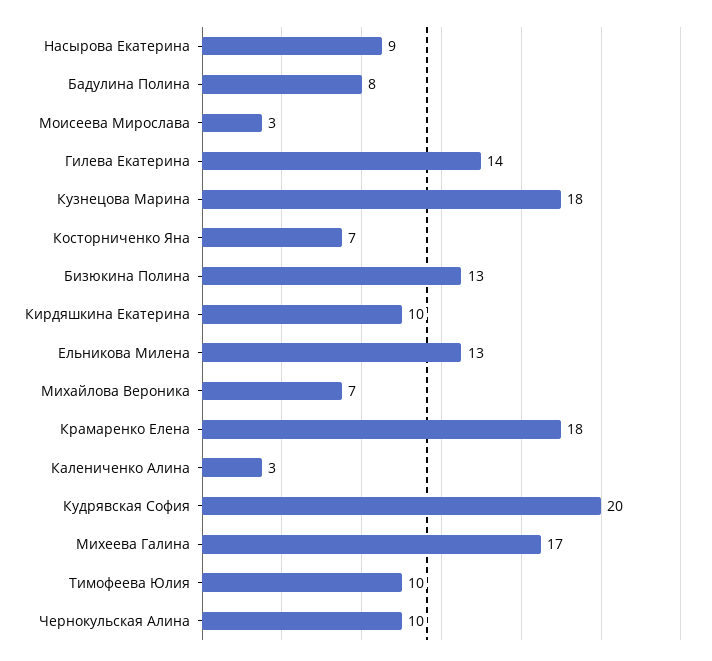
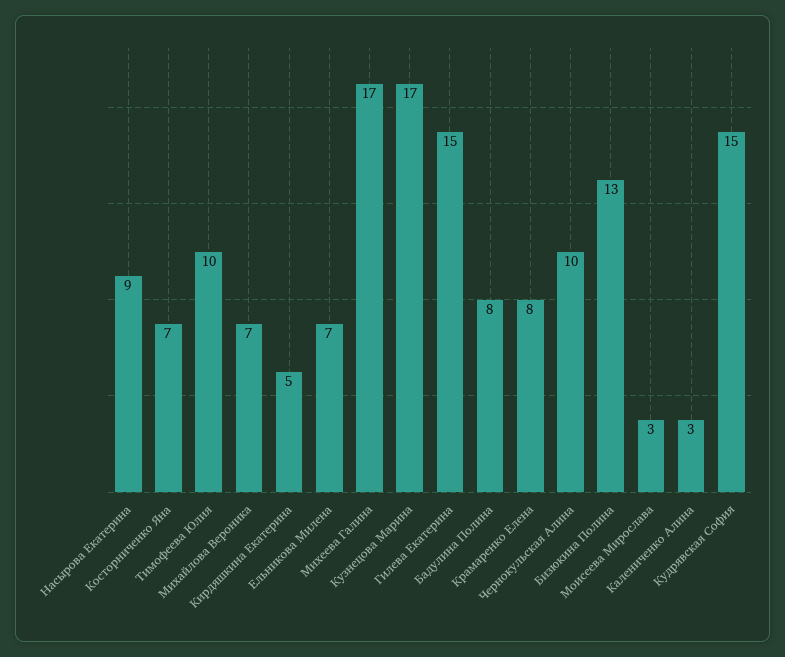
  {
    "Насырова Екатерина": 9,
    "Бадулина Полина": 8,
    "Моисеева Мирослава": 3,
-   "Гилева Екатерина": 14,
+   "Гилева Екатерина": 15,
-   "Кузнецова Марина": 18,
+   "Кузнецова Марина": 17,
    "Косторниченко Яна": 7,
    "Бизюкина Полина": 13,
-   "Кирдяшкина Екатерина": 10,
+   "Кирдяшкина Екатерина": 5,
-   "Ельникова Милена": 13,
+   "Ельникова Милена": 7,
    "Михайлова Вероника": 7,
-   "Крамаренко Елена": 18,
+   "Крамаренко Елена": 8,
    "Калениченко Алина": 3,
-   "Кудрявская София": 20,
+   "Кудрявская София": 15,
    "Михеева Галина": 17,
    "Тимофеева Юлия": 10,
    "Чернокульская Алина": 10
  }

